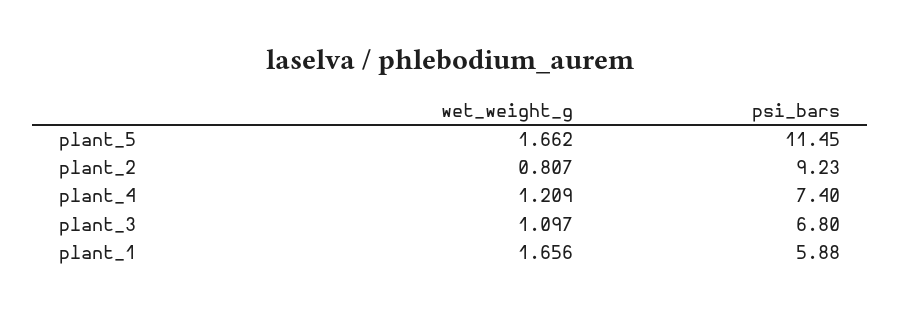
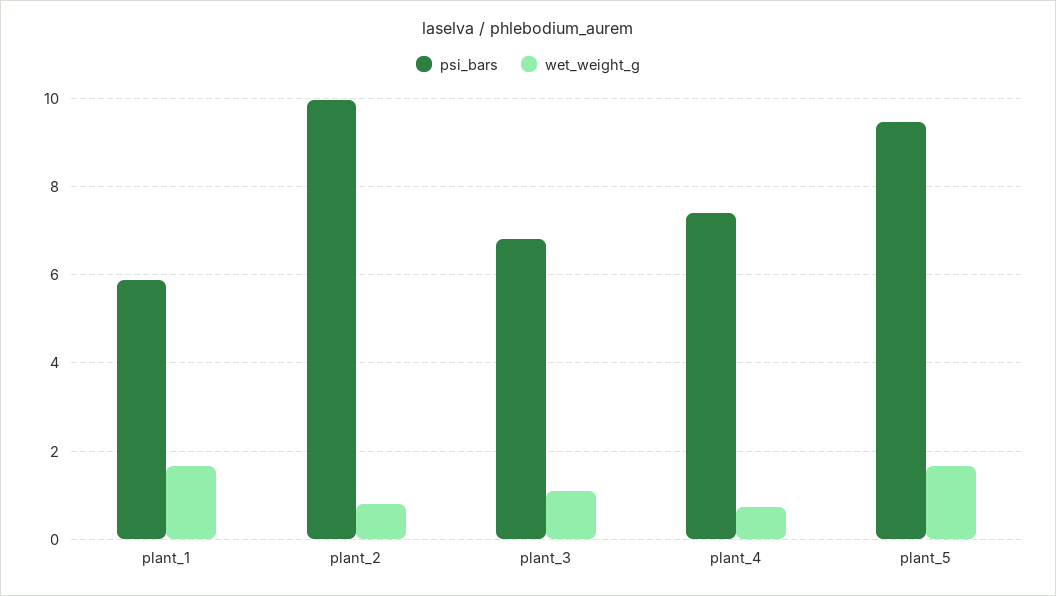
  {
    "wet_weight_g": {
      "plant_5": 1.662,
      "plant_2": 0.807,
-     "plant_4": 1.209,
+     "plant_4": 0.8,
      "plant_3": 1.097,
      "plant_1": 1.656
    },
    "psi_bars": {
-     "plant_5": 11.45,
+     "plant_5": 9.4,
-     "plant_2": 9.23,
+     "plant_2": 10,
      "plant_4": 7.4,
      "plant_3": 6.8,
      "plant_1": 5.88
    }
  }

